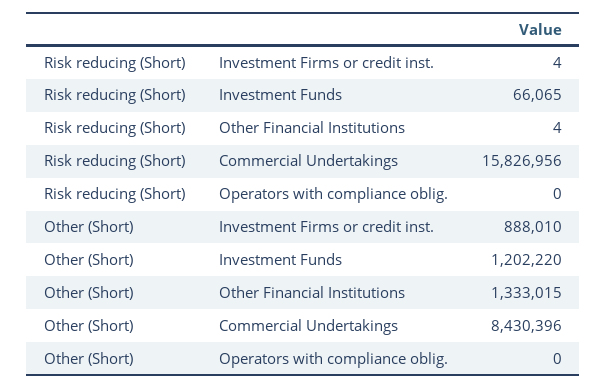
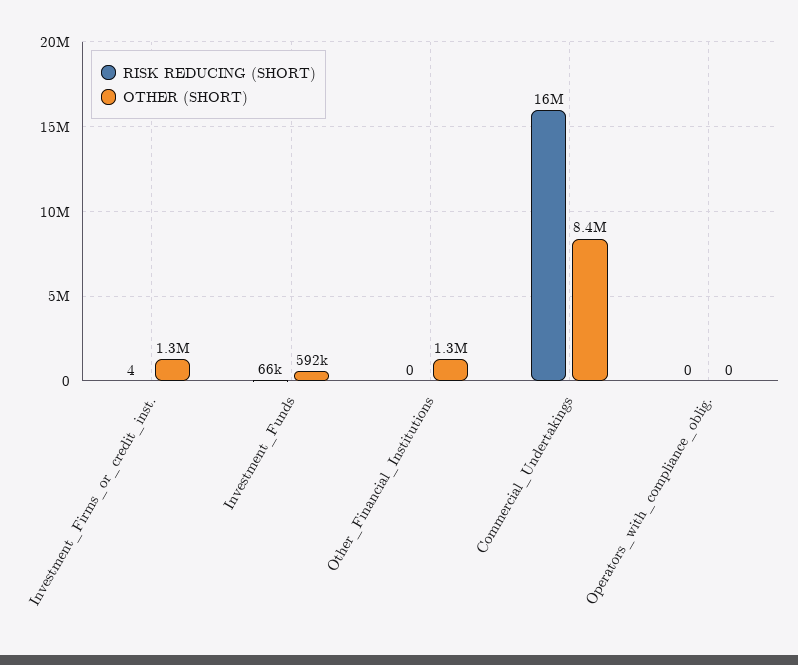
  {
    "Risk reducing (Short)": {
      "Investment Firms or credit inst.": 4,
      "Investment Funds": 66065,
-     "Other Financial Institutions": 4,
+     "Other Financial Institutions": 0,
      "Commercial Undertakings": 15826956,
      "Operators with compliance oblig.": 0
    },
    "Other (Short)": {
-     "Investment Firms or credit inst.": 888010,
+     "Investment Firms or credit inst.": 1300000,
-     "Investment Funds": 1202220,
+     "Investment Funds": 592000,
      "Other Financial Institutions": 1333015,
      "Commercial Undertakings": 8430396,
      "Operators with compliance oblig.": 0
    }
  }

